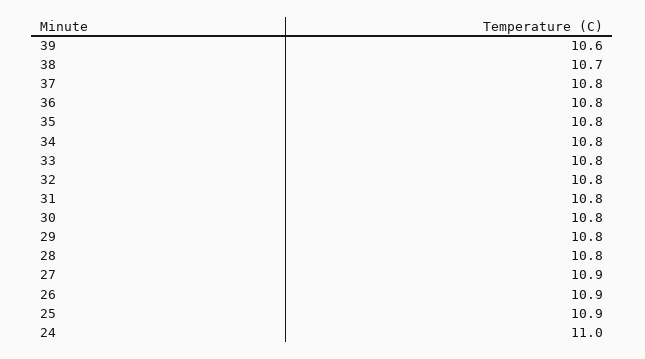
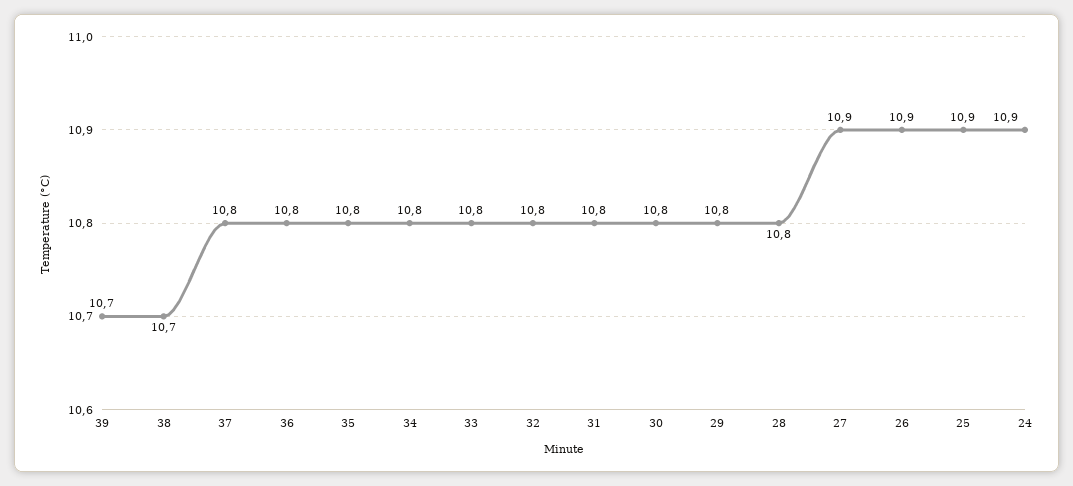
  {
-   "39": 10.6,
+   "39": 10.7,
    "38": 10.7,
    "37": 10.8,
    "36": 10.8,
    "35": 10.8,
    "34": 10.8,
    "33": 10.8,
    "32": 10.8,
    "31": 10.8,
    "30": 10.8,
    "29": 10.8,
    "28": 10.8,
    "27": 10.9,
    "26": 10.9,
    "25": 10.9,
-   "24": 11
+   "24": 10.9
  }

